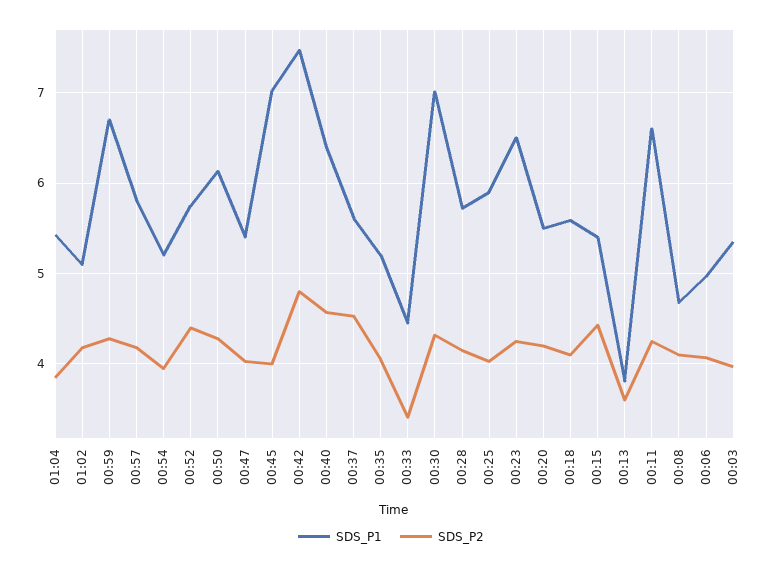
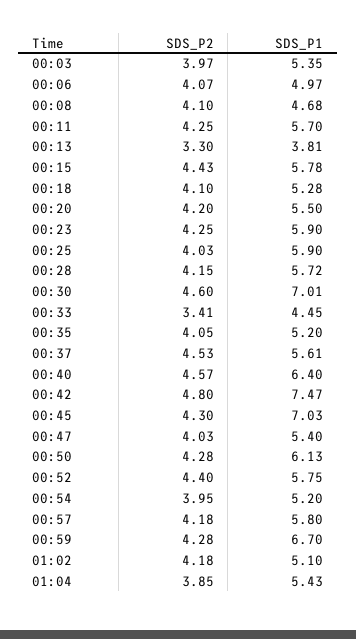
  {
    "SDS_P1": {
      "01:04": 5.43,
      "01:02": 5.1,
      "00:59": 6.7,
      "00:57": 5.8,
      "00:54": 5.2,
      "00:52": 5.75,
      "00:50": 6.13,
      "00:47": 5.4,
      "00:45": 7.03,
      "00:42": 7.47,
      "00:40": 6.4,
      "00:37": 5.61,
      "00:35": 5.2,
      "00:33": 4.45,
      "00:30": 7.01,
      "00:28": 5.72,
      "00:25": 5.9,
-     "00:23": 6.5,
+     "00:23": 5.9,
      "00:20": 5.5,
-     "00:18": 5.6,
+     "00:18": 5.28,
-     "00:15": 5.4,
+     "00:15": 5.78,
      "00:13": 3.81,
-     "00:11": 6.6,
+     "00:11": 5.7,
      "00:08": 4.68,
      "00:06": 4.97,
      "00:03": 5.35
    },
    "SDS_P2": {
      "01:04": 3.85,
      "01:02": 4.18,
      "00:59": 4.28,
      "00:57": 4.18,
      "00:54": 3.95,
      "00:52": 4.4,
      "00:50": 4.28,
      "00:47": 4.03,
-     "00:45": 4,
+     "00:45": 4.3,
      "00:42": 4.8,
      "00:40": 4.57,
      "00:37": 4.53,
      "00:35": 4.05,
      "00:33": 3.41,
-     "00:30": 4.3,
+     "00:30": 4.6,
      "00:28": 4.15,
      "00:25": 4.03,
      "00:23": 4.25,
      "00:20": 4.2,
      "00:18": 4.1,
      "00:15": 4.43,
-     "00:13": 3.6,
+     "00:13": 3.3,
      "00:11": 4.25,
      "00:08": 4.1,
      "00:06": 4.07,
      "00:03": 3.97
    }
  }

